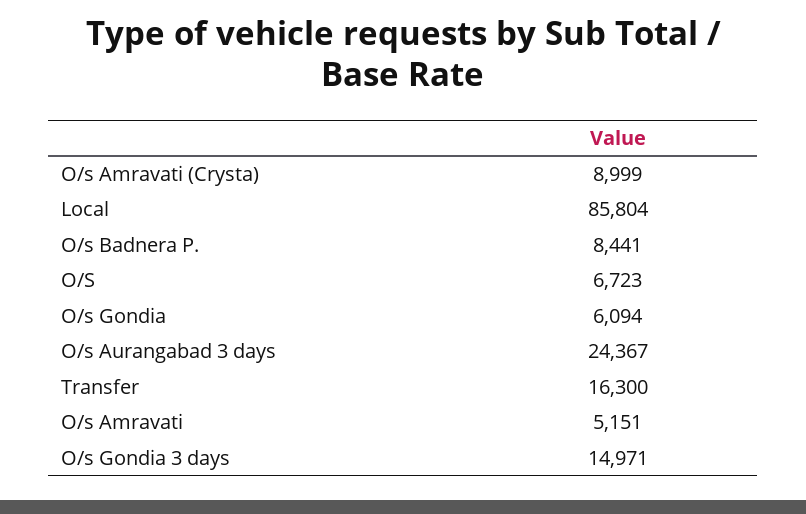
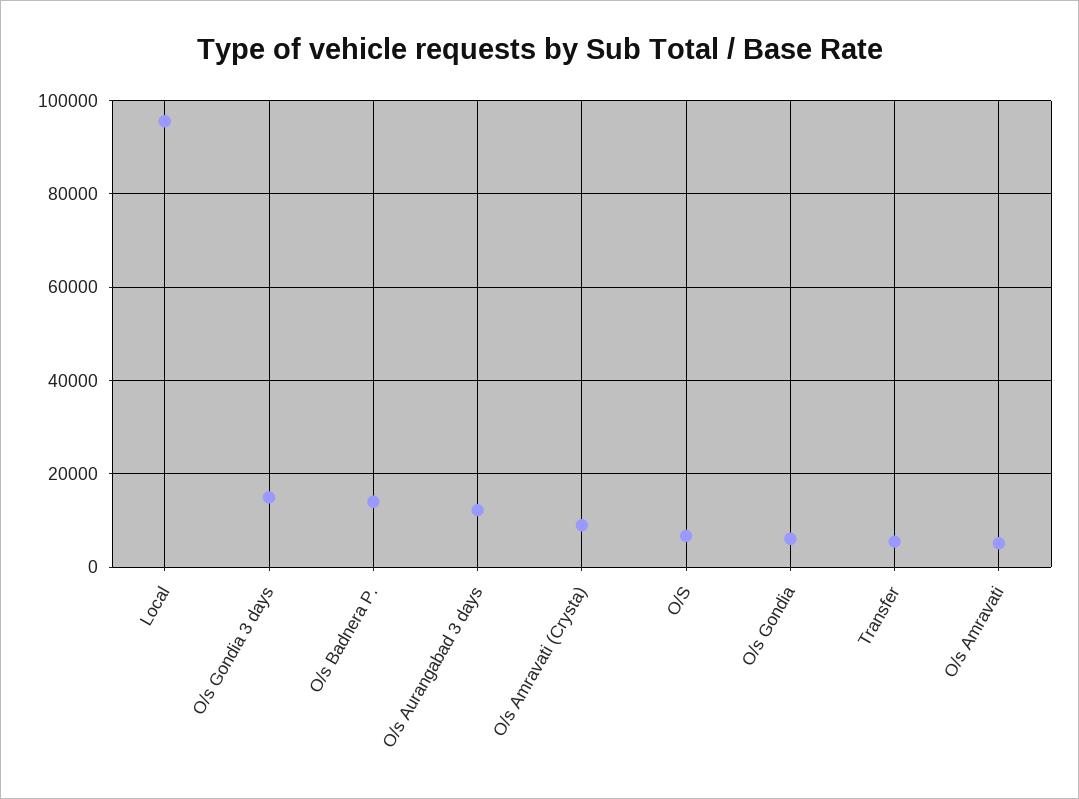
  {
    "O/s Amravati (Crysta)": 8999,
-   "Local": 85804,
+   "Local": 96000,
-   "O/s Badnera P.": 8441,
+   "O/s Badnera P.": 14000,
    "O/S": 6723,
    "O/s Gondia": 6094,
-   "O/s Aurangabad 3 days": 24367,
+   "O/s Aurangabad 3 days": 12000,
-   "Transfer": 16300,
+   "Transfer": 6000,
    "O/s Amravati": 5151,
    "O/s Gondia 3 days": 14971
  }

